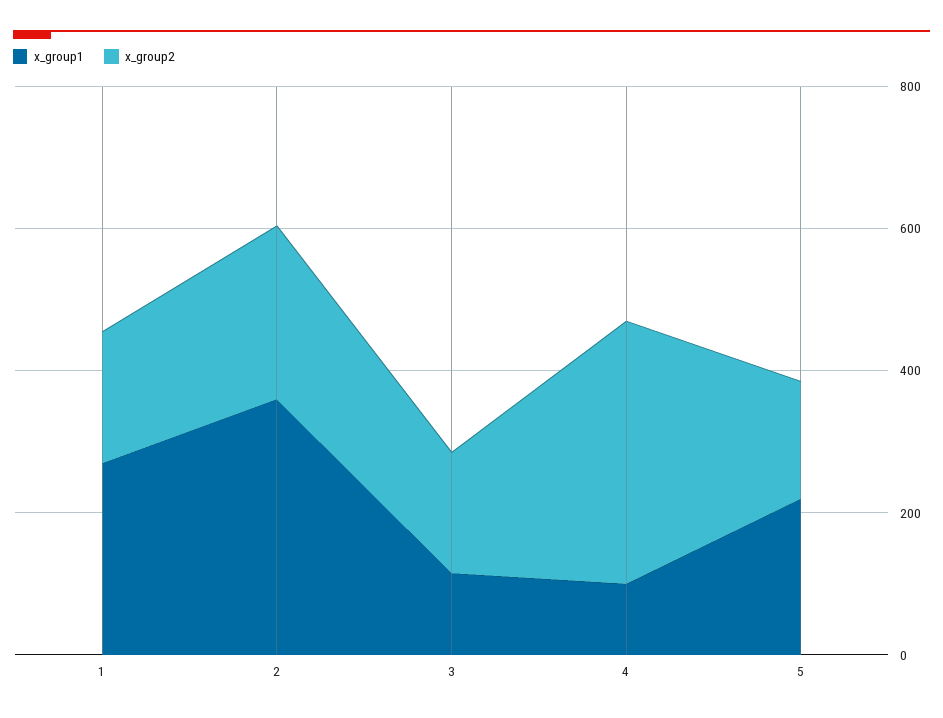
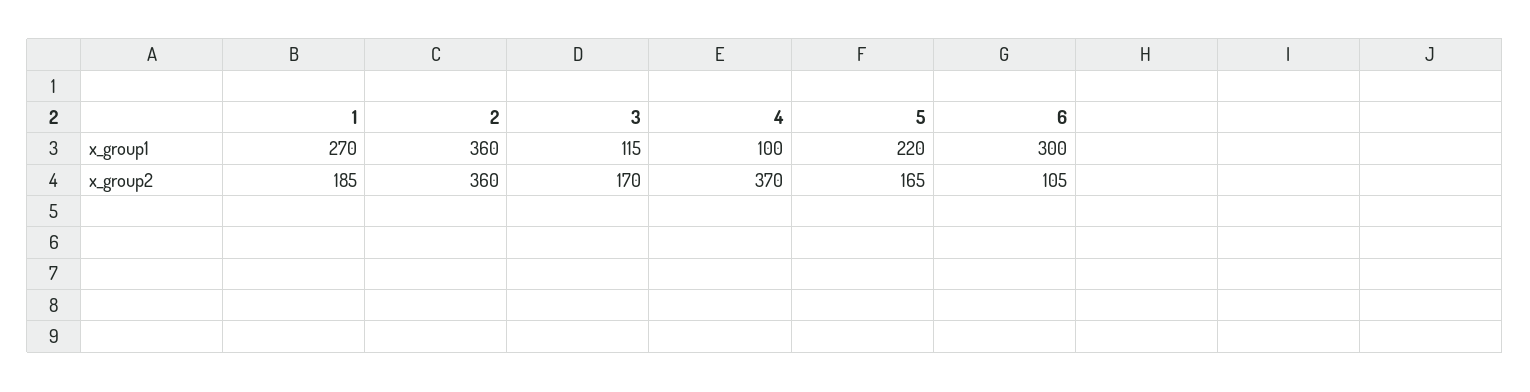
  {
    "x_group1": {
      "1": 270,
      "2": 360,
      "3": 115,
      "4": 100,
-     "5": 220
+     "5": 220,
+     "6": 300
    },
    "x_group2": {
      "1": 185,
-     "2": 250,
+     "2": 360,
      "3": 170,
      "4": 370,
-     "5": 165
+     "5": 165,
+     "6": 105
    }
  }

